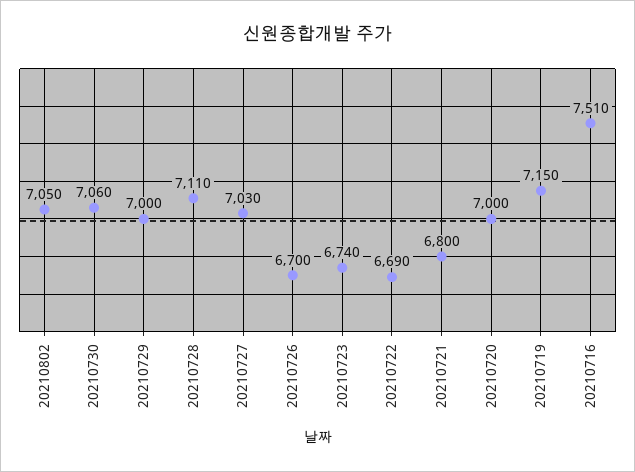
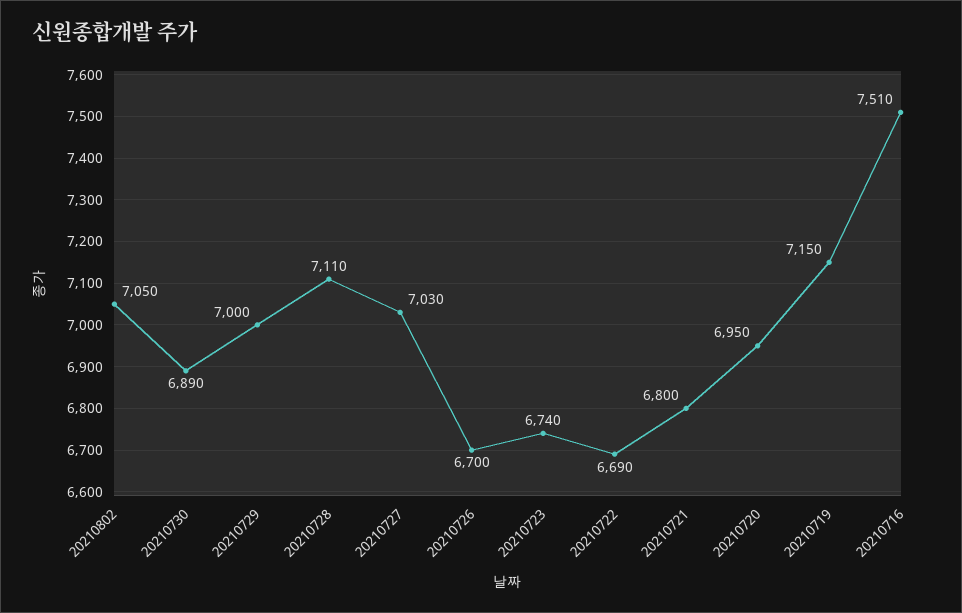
  {
    "20210802": 7050,
-   "20210730": 7060,
+   "20210730": 6890,
    "20210729": 7000,
    "20210728": 7110,
    "20210727": 7030,
    "20210726": 6700,
    "20210723": 6740,
    "20210722": 6690,
    "20210721": 6800,
-   "20210720": 7000,
+   "20210720": 6950,
    "20210719": 7150,
    "20210716": 7510
  }

